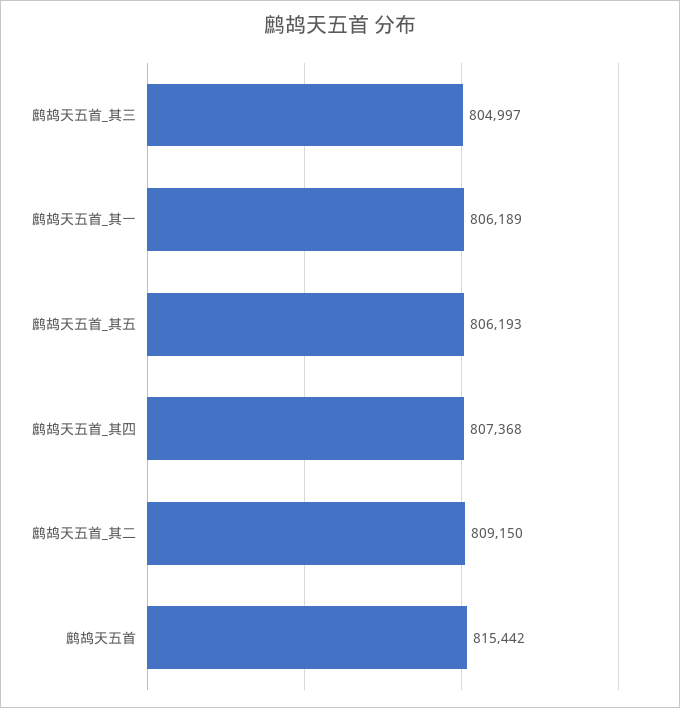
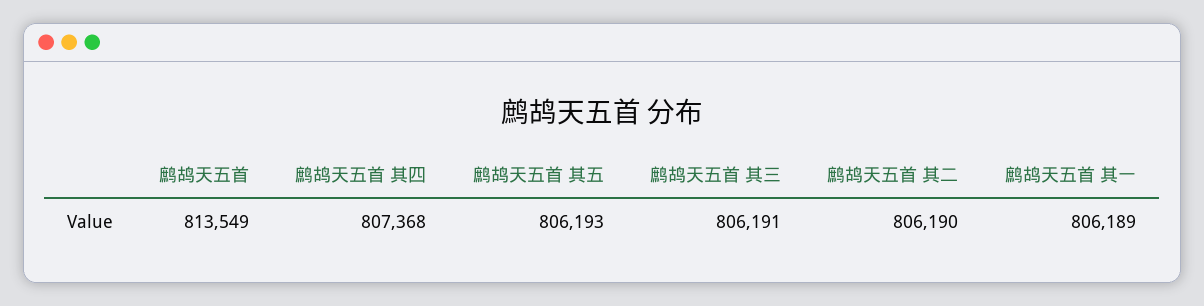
  {
-   "鹧鸪天五首_其三": 804997,
+   "鹧鸪天五首_其三": 806191,
    "鹧鸪天五首_其一": 806189,
    "鹧鸪天五首_其五": 806193,
    "鹧鸪天五首_其四": 807368,
-   "鹧鸪天五首_其二": 809150,
+   "鹧鸪天五首_其二": 806190,
-   "鹧鸪天五首": 815442
+   "鹧鸪天五首": 813549
  }

